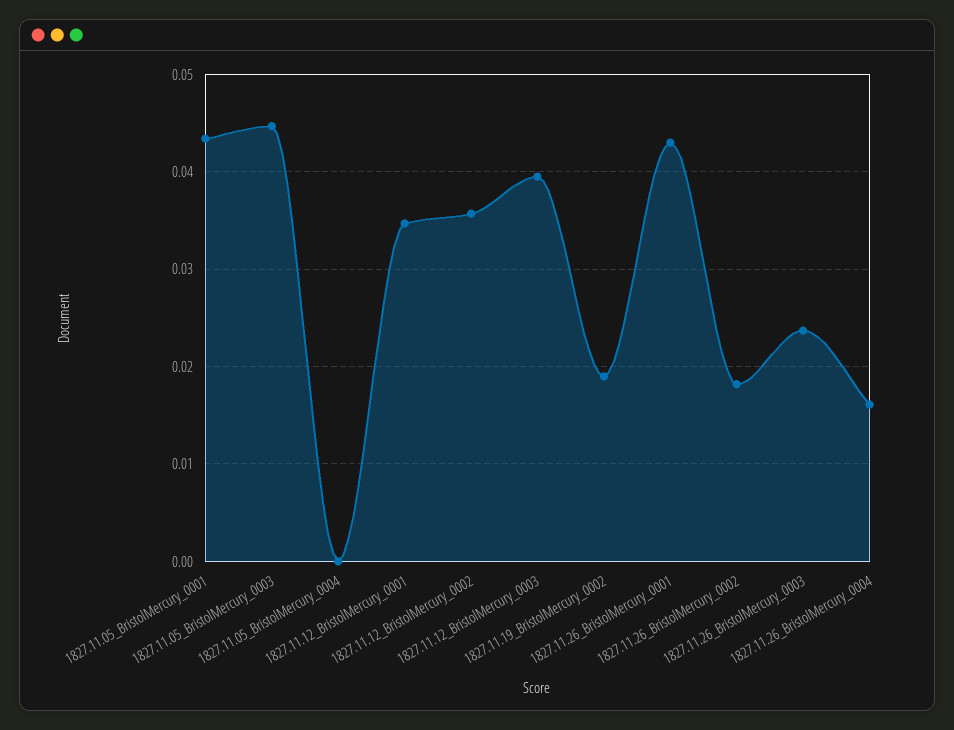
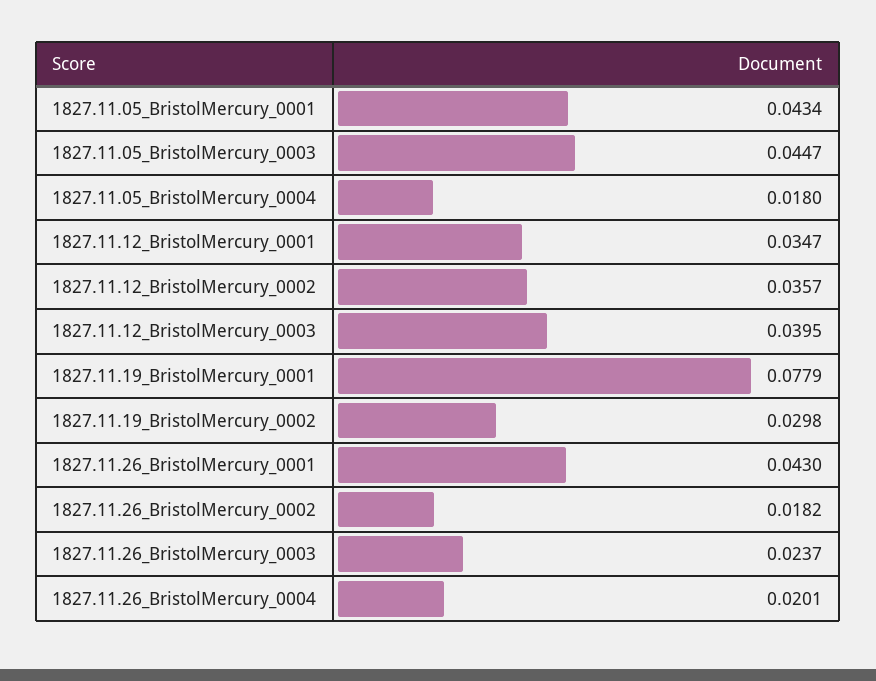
  {
    "1827.11.05_BristolMercury_0001": 0.0434,
    "1827.11.05_BristolMercury_0003": 0.0447,
-   "1827.11.05_BristolMercury_0004": 0,
+   "1827.11.05_BristolMercury_0004": 0.018,
    "1827.11.12_BristolMercury_0001": 0.0347,
    "1827.11.12_BristolMercury_0002": 0.0357,
    "1827.11.12_BristolMercury_0003": 0.0395,
-   "1827.11.19_BristolMercury_0002": 0.019,
+   "1827.11.19_BristolMercury_0002": 0.0298,
    "1827.11.26_BristolMercury_0001": 0.043,
    "1827.11.26_BristolMercury_0002": 0.0182,
    "1827.11.26_BristolMercury_0003": 0.0237,
-   "1827.11.26_BristolMercury_0004": 0.016
+   "1827.11.26_BristolMercury_0004": 0.0201,
+   "1827.11.19_BristolMercury_0001": 0.0779
  }

